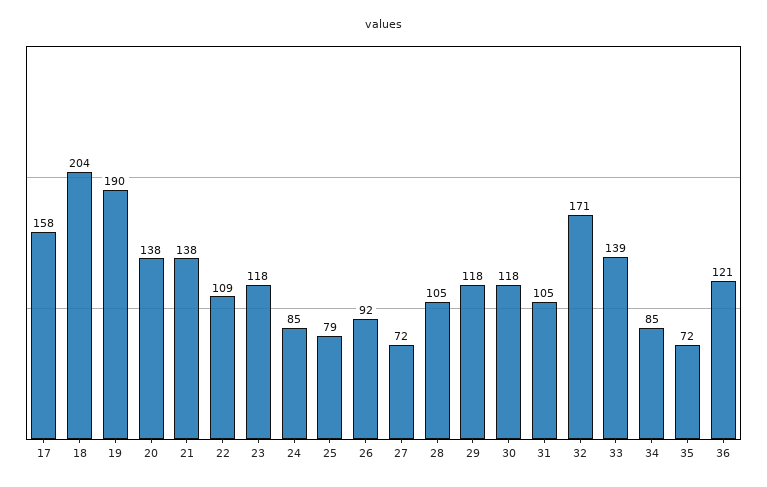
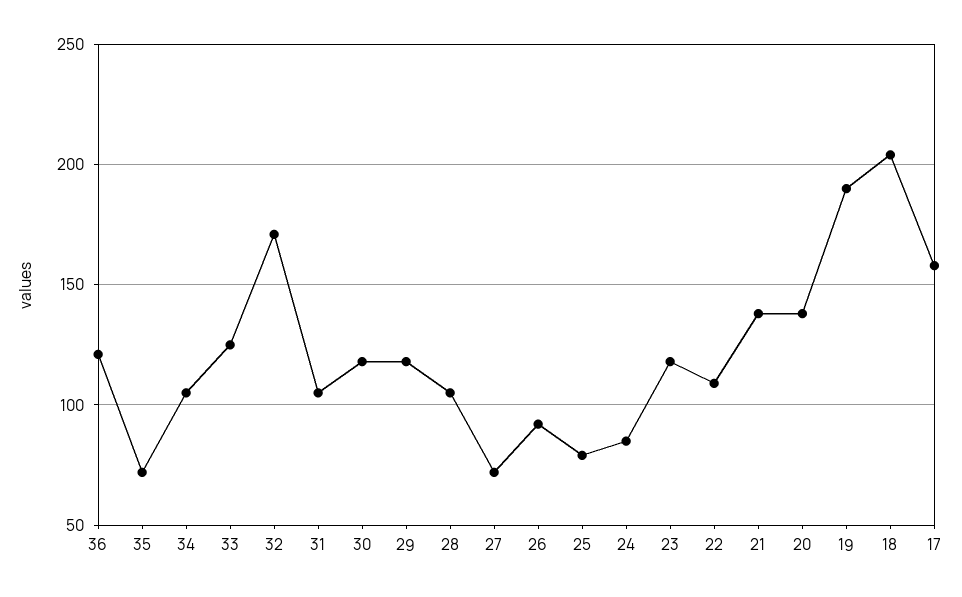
  {
    "17": 158,
    "18": 204,
    "19": 190,
    "20": 138,
    "21": 138,
    "22": 109,
    "23": 118,
    "24": 85,
    "25": 79,
    "26": 92,
    "27": 72,
    "28": 105,
    "29": 118,
    "30": 118,
    "31": 105,
    "32": 171,
-   "33": 139,
+   "33": 125,
-   "34": 85,
+   "34": 105,
    "35": 72,
    "36": 121
  }

